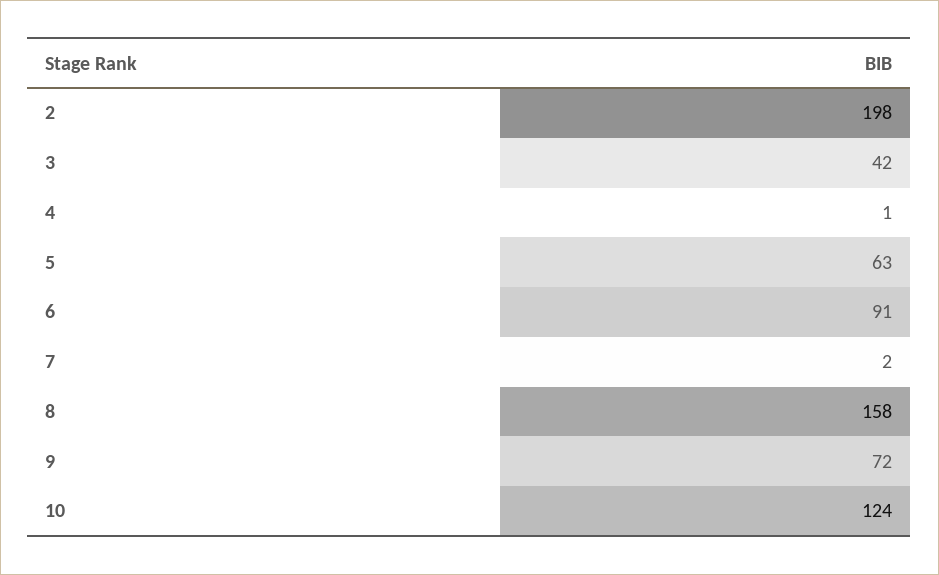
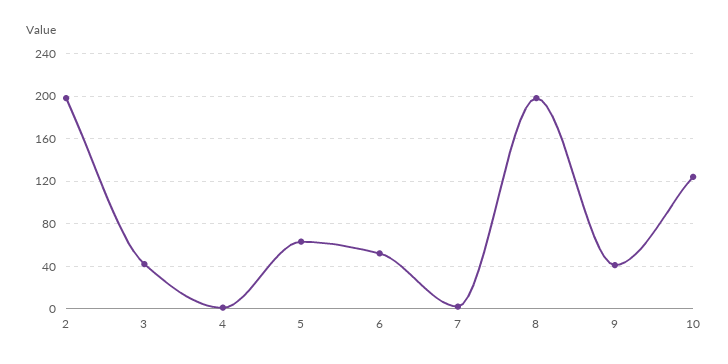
  {
    "2": 198,
    "3": 42,
    "4": 1,
    "5": 63,
-   "6": 91,
+   "6": 50,
    "7": 2,
-   "8": 158,
+   "8": 200,
-   "9": 72,
+   "9": 40,
    "10": 124
  }

